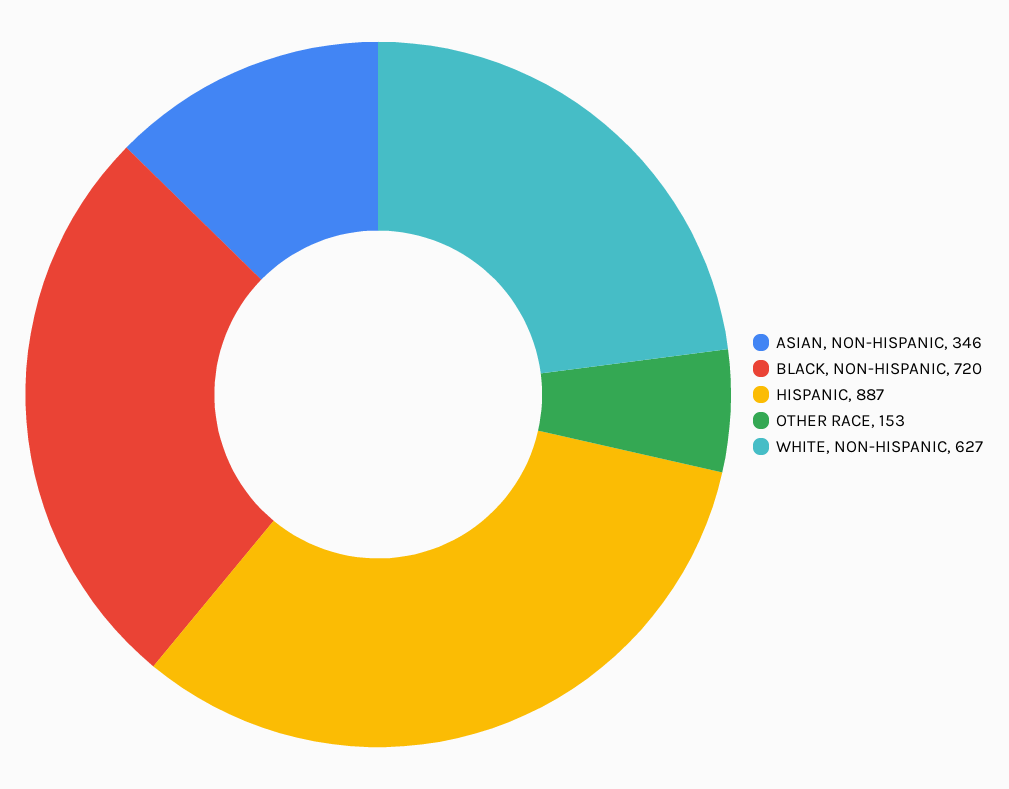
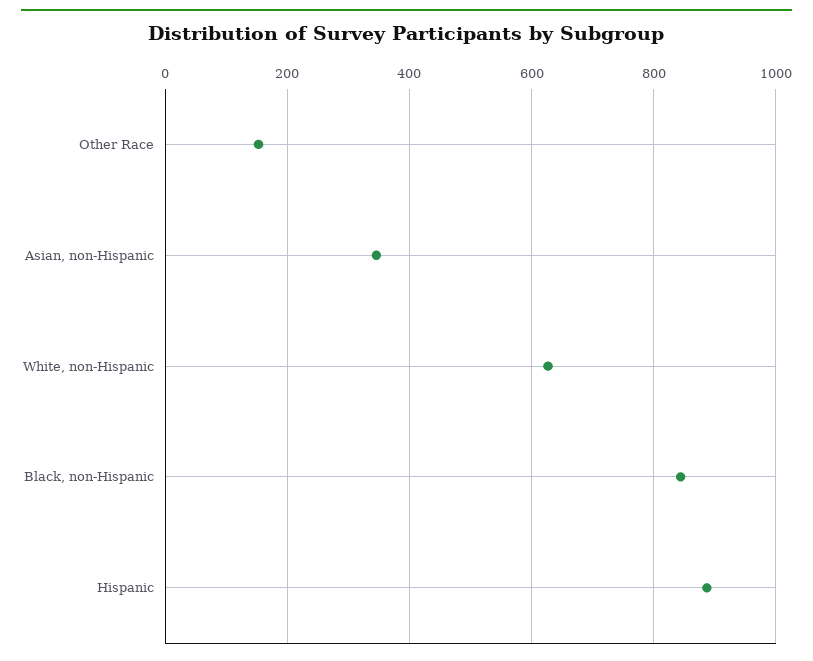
  {
    "ASIAN, NON-HISPANIC": 346,
-   "BLACK, NON-HISPANIC": 720,
+   "BLACK, NON-HISPANIC": 840,
    "HISPANIC": 887,
    "OTHER RACE": 153,
    "WHITE, NON-HISPANIC": 627
  }

